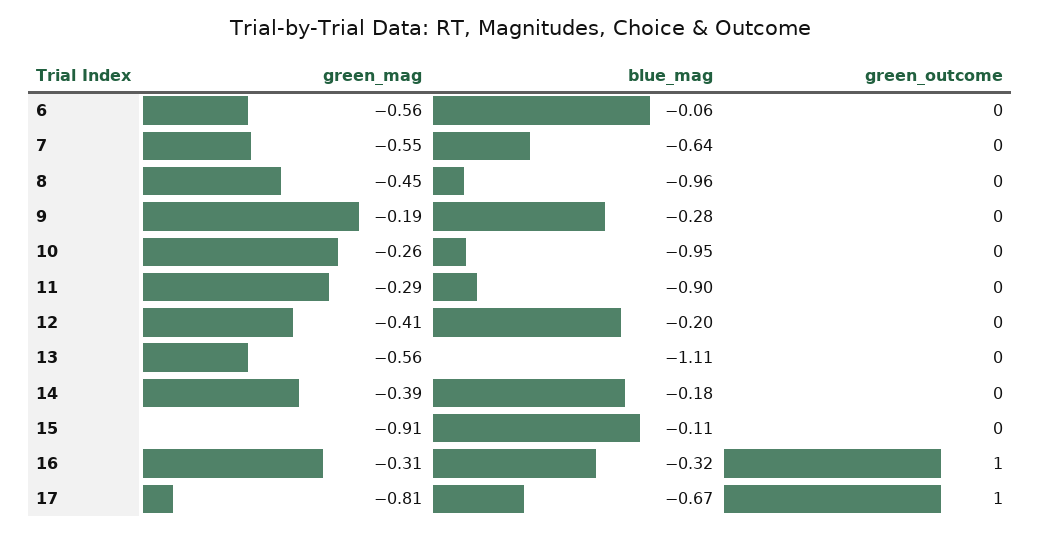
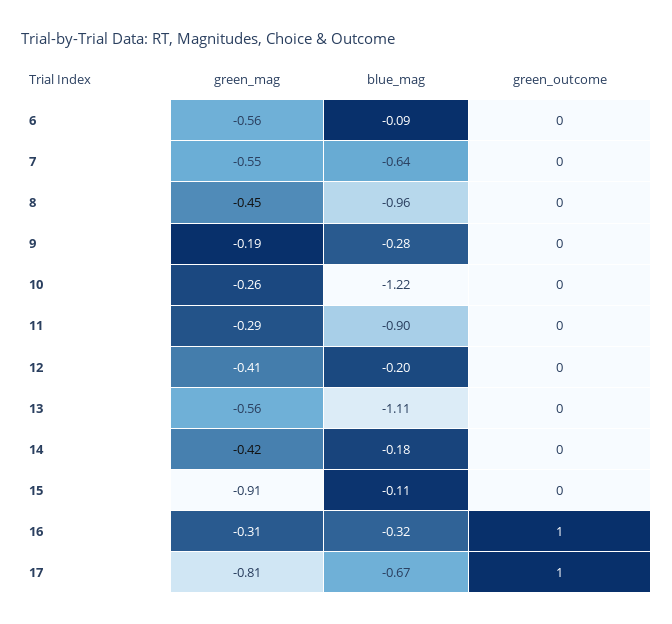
  {
    "green_mag": {
      "6": -0.56,
      "7": -0.55,
      "8": -0.45,
      "9": -0.19,
      "10": -0.26,
      "11": -0.29,
      "12": -0.41,
      "13": -0.56,
-     "14": -0.39,
+     "14": -0.42,
      "15": -0.91,
      "16": -0.31,
      "17": -0.81
    },
    "blue_mag": {
-     "6": -0.06,
+     "6": -0.09,
      "7": -0.64,
      "8": -0.96,
      "9": -0.28,
-     "10": -0.95,
+     "10": -1.22,
      "11": -0.9,
      "12": -0.2,
      "13": -1.11,
      "14": -0.18,
      "15": -0.11,
      "16": -0.32,
      "17": -0.67
    },
    "green_outcome": {
      "6": 0,
      "7": 0,
      "8": 0,
      "9": 0,
      "10": 0,
      "11": 0,
      "12": 0,
      "13": 0,
      "14": 0,
      "15": 0,
      "16": 1,
      "17": 1
    }
  }

